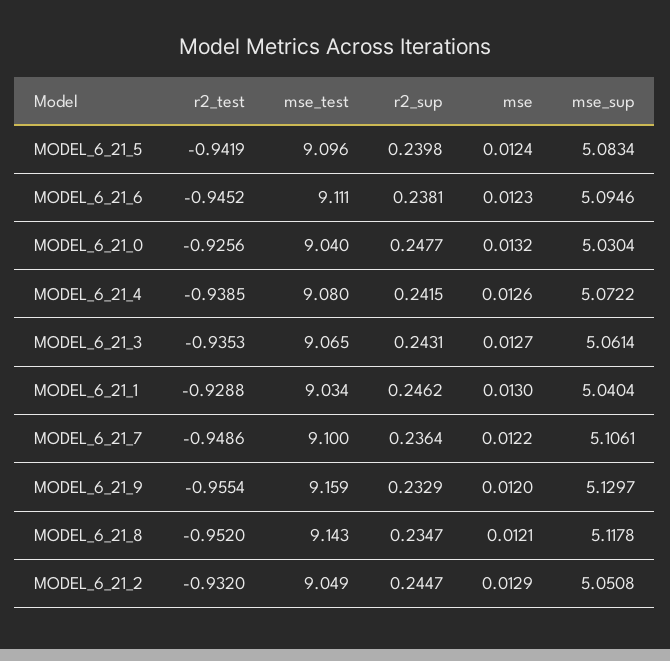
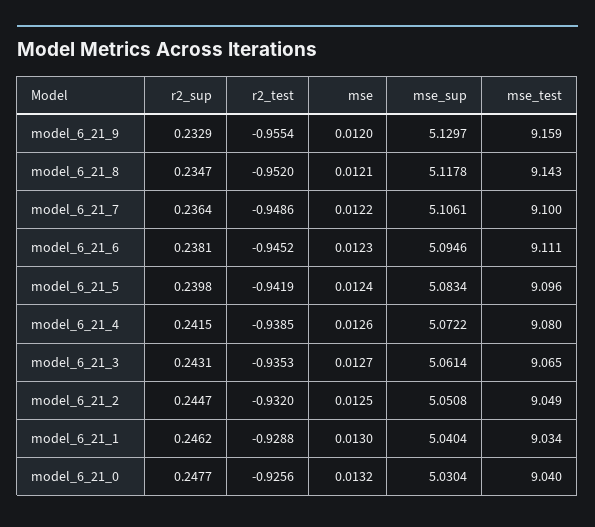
  {
    "r2_test": {
      "MODEL_6_21_5": -0.9419,
      "MODEL_6_21_6": -0.9452,
      "MODEL_6_21_0": -0.9256,
      "MODEL_6_21_4": -0.9385,
      "MODEL_6_21_3": -0.9353,
      "MODEL_6_21_1": -0.9288,
      "MODEL_6_21_7": -0.9486,
      "MODEL_6_21_9": -0.9554,
      "MODEL_6_21_8": -0.952,
      "MODEL_6_21_2": -0.932
    },
    "mse_test": {
      "MODEL_6_21_5": 9.096,
      "MODEL_6_21_6": 9.111,
      "MODEL_6_21_0": 9.04,
      "MODEL_6_21_4": 9.08,
      "MODEL_6_21_3": 9.065,
      "MODEL_6_21_1": 9.034,
      "MODEL_6_21_7": 9.1,
      "MODEL_6_21_9": 9.159,
      "MODEL_6_21_8": 9.143,
      "MODEL_6_21_2": 9.049
    },
    "r2_sup": {
      "MODEL_6_21_5": 0.2398,
      "MODEL_6_21_6": 0.2381,
      "MODEL_6_21_0": 0.2477,
      "MODEL_6_21_4": 0.2415,
      "MODEL_6_21_3": 0.2431,
      "MODEL_6_21_1": 0.2462,
      "MODEL_6_21_7": 0.2364,
      "MODEL_6_21_9": 0.2329,
      "MODEL_6_21_8": 0.2347,
      "MODEL_6_21_2": 0.2447
    },
    "mse": {
      "MODEL_6_21_5": 0.0124,
      "MODEL_6_21_6": 0.0123,
      "MODEL_6_21_0": 0.0132,
      "MODEL_6_21_4": 0.0126,
      "MODEL_6_21_3": 0.0127,
      "MODEL_6_21_1": 0.013,
      "MODEL_6_21_7": 0.0122,
      "MODEL_6_21_9": 0.012,
      "MODEL_6_21_8": 0.0121,
-     "MODEL_6_21_2": 0.0129
+     "MODEL_6_21_2": 0.0125
    },
    "mse_sup": {
      "MODEL_6_21_5": 5.0834,
      "MODEL_6_21_6": 5.0946,
      "MODEL_6_21_0": 5.0304,
      "MODEL_6_21_4": 5.0722,
      "MODEL_6_21_3": 5.0614,
      "MODEL_6_21_1": 5.0404,
      "MODEL_6_21_7": 5.1061,
      "MODEL_6_21_9": 5.1297,
      "MODEL_6_21_8": 5.1178,
      "MODEL_6_21_2": 5.0508
    }
  }

